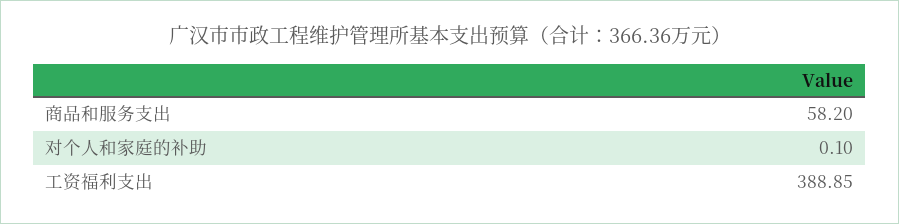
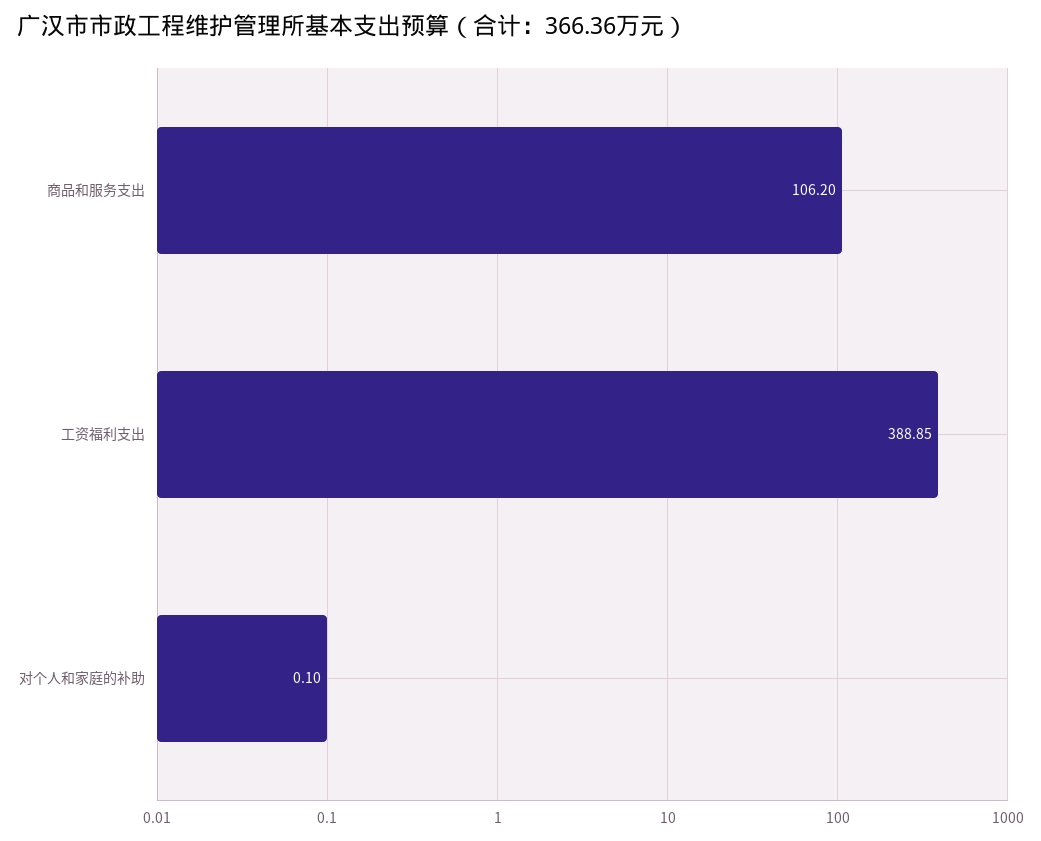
  {
-   "商品和服务支出": 58.2,
+   "商品和服务支出": 106.2,
    "对个人和家庭的补助": 0.1,
    "工资福利支出": 388.85
  }

